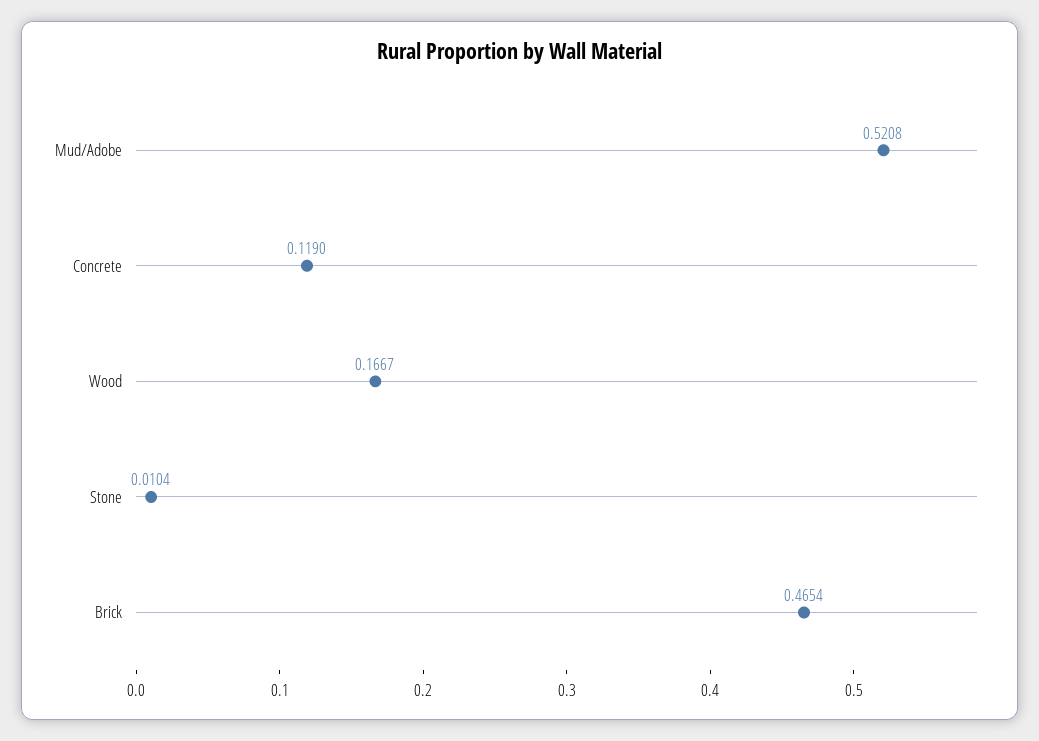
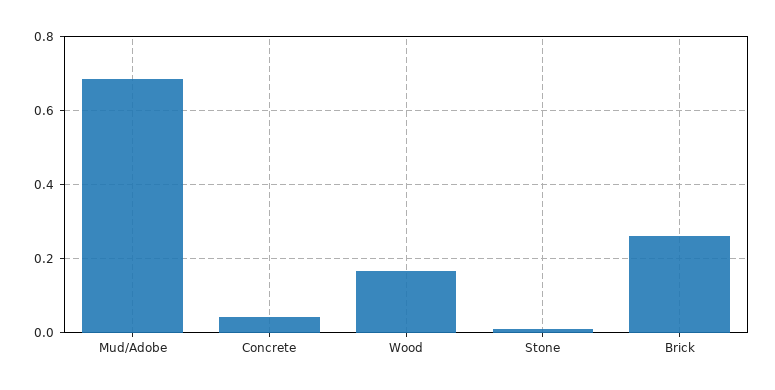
  {
-   "Mud/Adobe": 0.5208,
+   "Mud/Adobe": 0.68,
-   "Concrete": 0.119,
+   "Concrete": 0.04,
    "Wood": 0.1667,
    "Stone": 0.0104,
-   "Brick": 0.4654
+   "Brick": 0.26
  }

